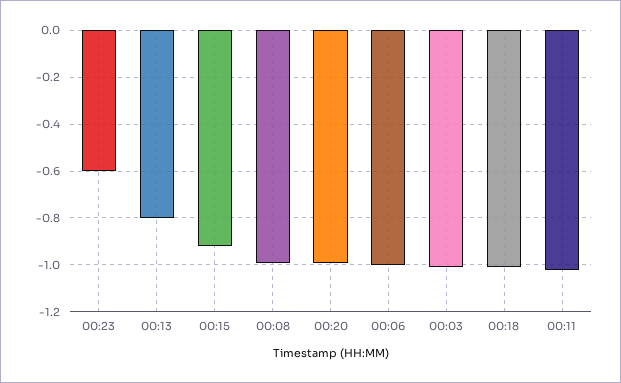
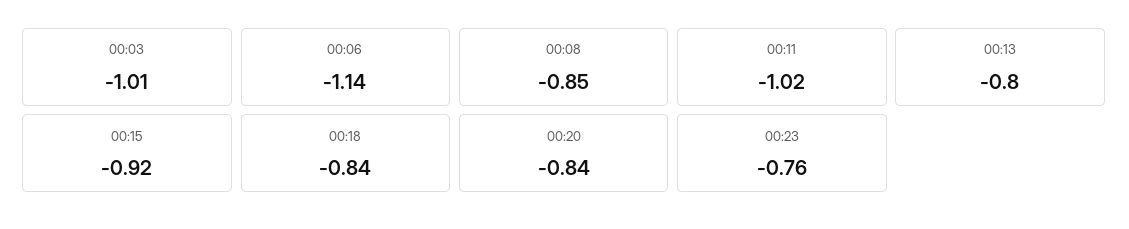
  {
-   "00:23": -0.6,
+   "00:23": -0.76,
    "00:13": -0.8,
    "00:15": -0.92,
-   "00:08": -1,
+   "00:08": -0.85,
-   "00:20": -1,
+   "00:20": -0.84,
-   "00:06": -1,
+   "00:06": -1.14,
    "00:03": -1.01,
-   "00:18": -1,
+   "00:18": -0.84,
    "00:11": -1.02
  }

